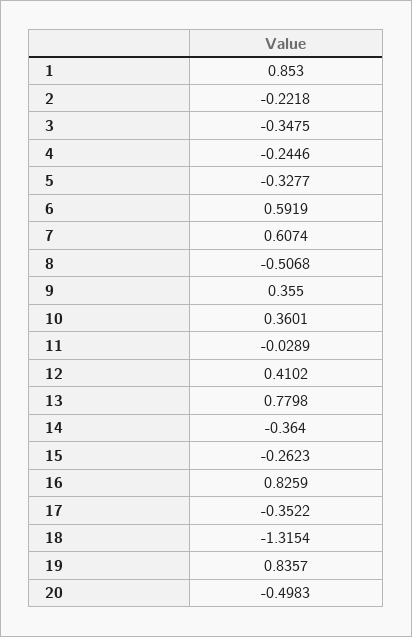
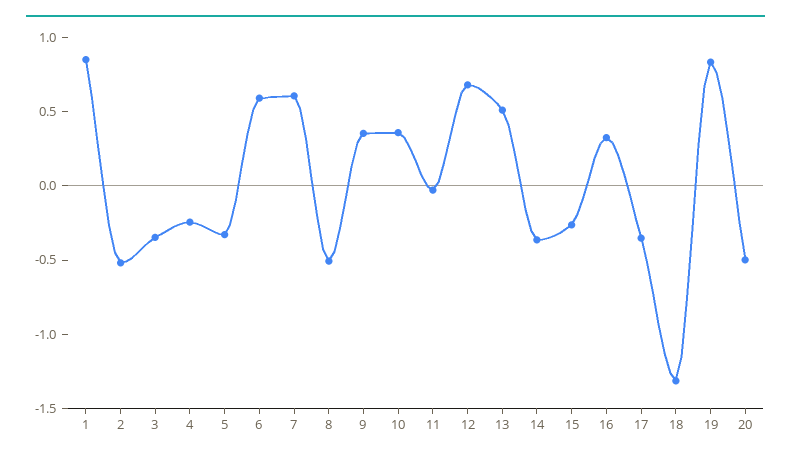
  {
    "1": 0.853,
-   "2": -0.2218,
+   "2": -0.5,
    "3": -0.3475,
    "4": -0.2446,
    "5": -0.3277,
    "6": 0.5919,
    "7": 0.6074,
    "8": -0.5068,
    "9": 0.355,
    "10": 0.3601,
    "11": -0.0289,
-   "12": 0.4102,
+   "12": 0.7,
-   "13": 0.7798,
+   "13": 0.5,
    "14": -0.364,
    "15": -0.2623,
-   "16": 0.8259,
+   "16": 0.3,
    "17": -0.3522,
    "18": -1.3154,
    "19": 0.8357,
    "20": -0.4983
  }

